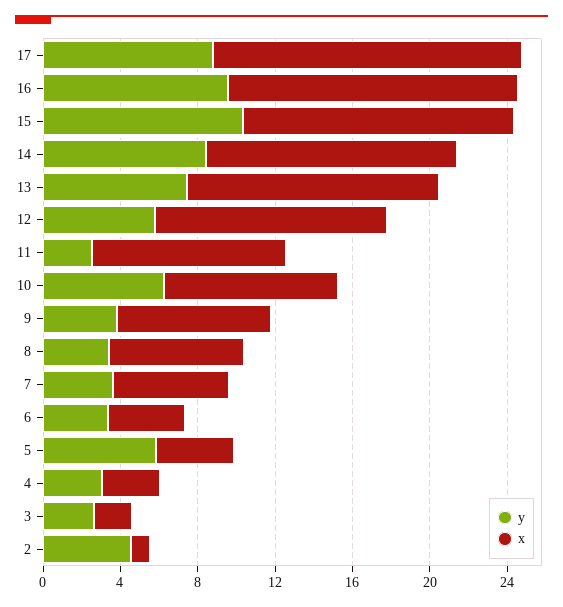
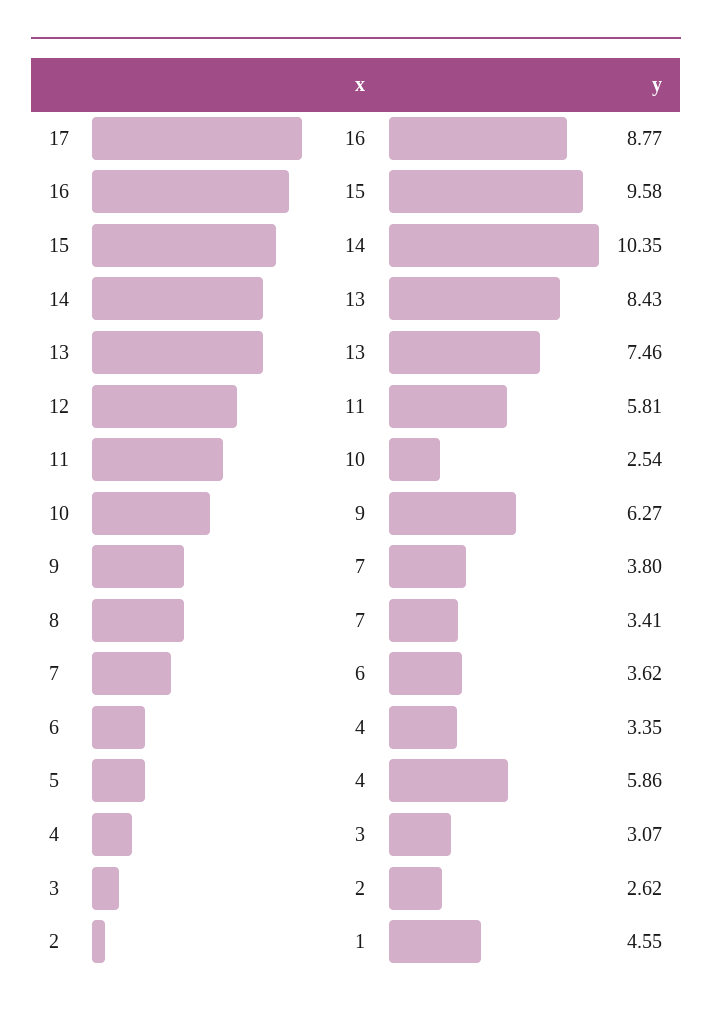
  {
    "y": {
      "17": 8.77,
      "16": 9.58,
      "15": 10.35,
      "14": 8.43,
      "13": 7.46,
      "12": 5.81,
      "11": 2.54,
      "10": 6.27,
      "9": 3.8,
      "8": 3.41,
      "7": 3.62,
      "6": 3.35,
      "5": 5.86,
      "4": 3.07,
      "3": 2.62,
      "2": 4.55
    },
    "x": {
      "17": 16,
      "16": 15,
      "15": 14,
      "14": 13,
      "13": 13,
-     "12": 12,
+     "12": 11,
      "11": 10,
      "10": 9,
-     "9": 8,
+     "9": 7,
      "8": 7,
      "7": 6,
      "6": 4,
      "5": 4,
      "4": 3,
      "3": 2,
      "2": 1
    }
  }

